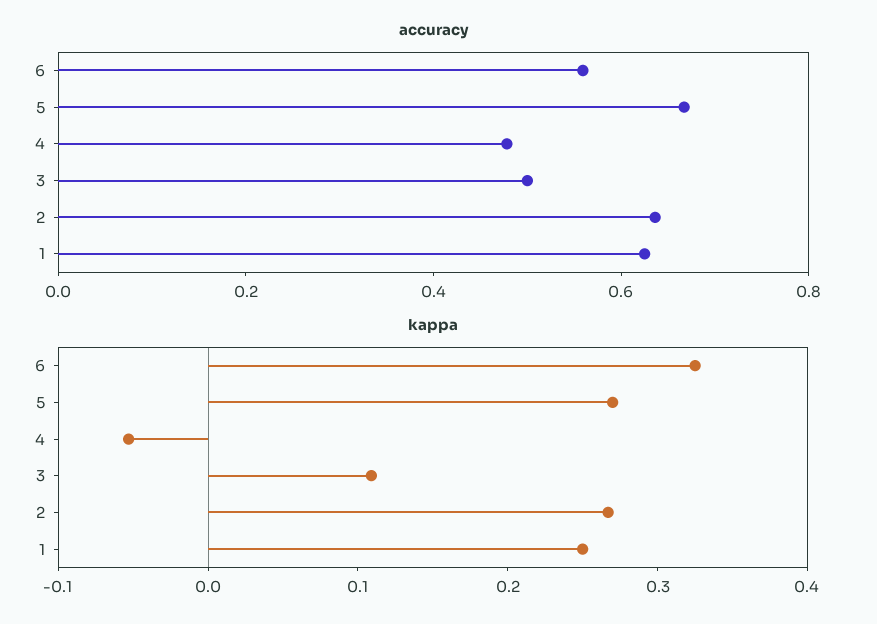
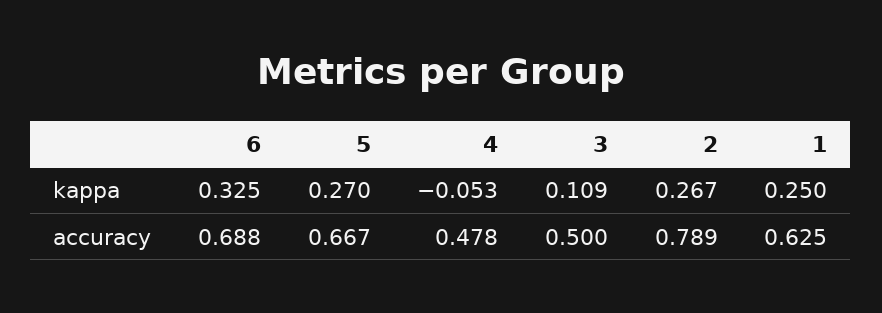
  {
    "accuracy": {
-     "6": 0.55,
+     "6": 0.688,
      "5": 0.667,
      "4": 0.478,
      "3": 0.5,
-     "2": 0.65,
+     "2": 0.789,
      "1": 0.625
    },
    "kappa": {
      "6": 0.325,
      "5": 0.27,
      "4": -0.053,
      "3": 0.109,
      "2": 0.267,
      "1": 0.25
    }
  }

